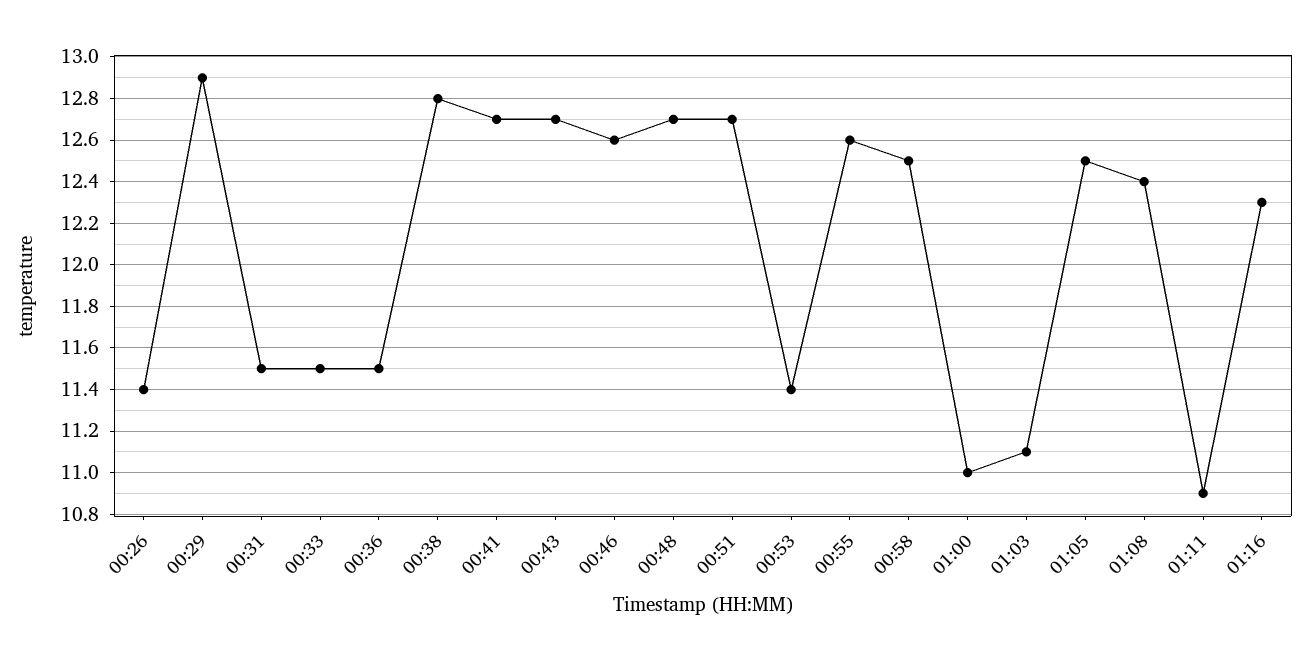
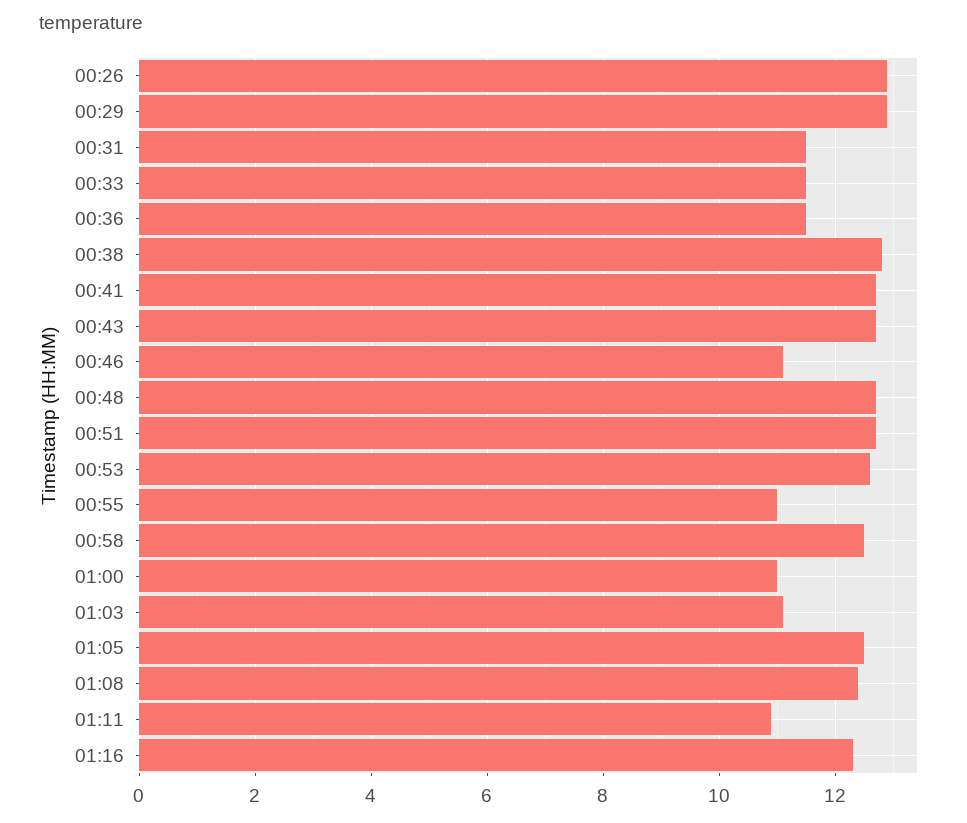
  {
-   "00:26": 11.4,
+   "00:26": 13,
    "00:29": 12.9,
    "00:31": 11.5,
    "00:33": 11.5,
    "00:36": 11.5,
    "00:38": 12.8,
    "00:41": 12.7,
    "00:43": 12.7,
-   "00:46": 12.6,
+   "00:46": 11,
    "00:48": 12.7,
    "00:51": 12.7,
-   "00:53": 11.4,
+   "00:53": 12.5,
-   "00:55": 12.6,
+   "00:55": 11,
    "00:58": 12.5,
    "01:00": 11,
    "01:03": 11.1,
    "01:05": 12.5,
    "01:08": 12.4,
    "01:11": 10.9,
    "01:16": 12.3
  }

